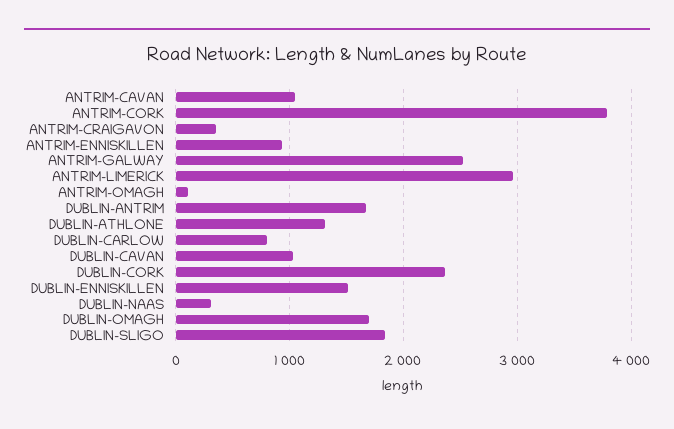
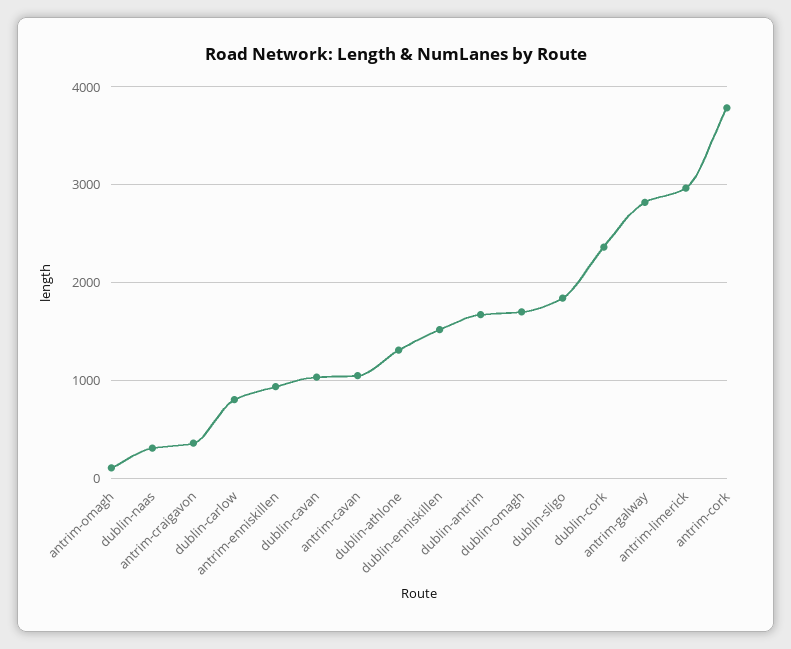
  {
    "ANTRIM-CAVAN": 1000,
    "ANTRIM-CORK": 3800,
    "ANTRIM-CRAIGAVON": 400,
    "ANTRIM-ENNISKILLEN": 900,
-   "ANTRIM-GALWAY": 2500,
+   "ANTRIM-GALWAY": 2800,
    "ANTRIM-LIMERICK": 3000,
    "ANTRIM-OMAGH": 100,
    "DUBLIN-ANTRIM": 1700,
    "DUBLIN-ATHLONE": 1300,
    "DUBLIN-CARLOW": 800,
    "DUBLIN-CAVAN": 1000,
    "DUBLIN-CORK": 2400,
    "DUBLIN-ENNISKILLEN": 1500,
    "DUBLIN-NAAS": 300,
    "DUBLIN-OMAGH": 1700,
    "DUBLIN-SLIGO": 1800
  }

